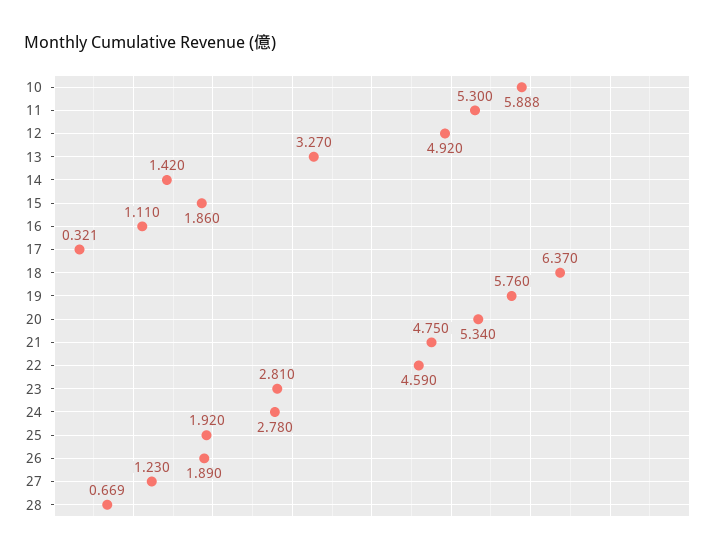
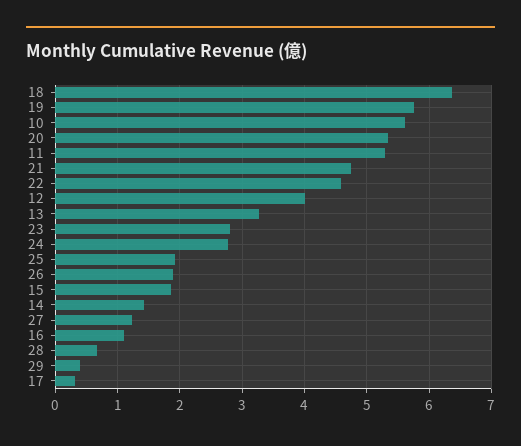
  {
-   "10": 5.888,
+   "10": 5.6,
    "11": 5.3,
-   "12": 4.92,
+   "12": 4,
    "13": 3.27,
    "14": 1.42,
    "15": 1.86,
    "16": 1.11,
    "17": 0.321,
    "18": 6.37,
    "19": 5.76,
    "20": 5.34,
    "21": 4.75,
    "22": 4.59,
    "23": 2.81,
    "24": 2.78,
    "25": 1.92,
    "26": 1.89,
    "27": 1.23,
-   "28": 0.669
+   "28": 0.669,
+   "29": 0.4
  }

